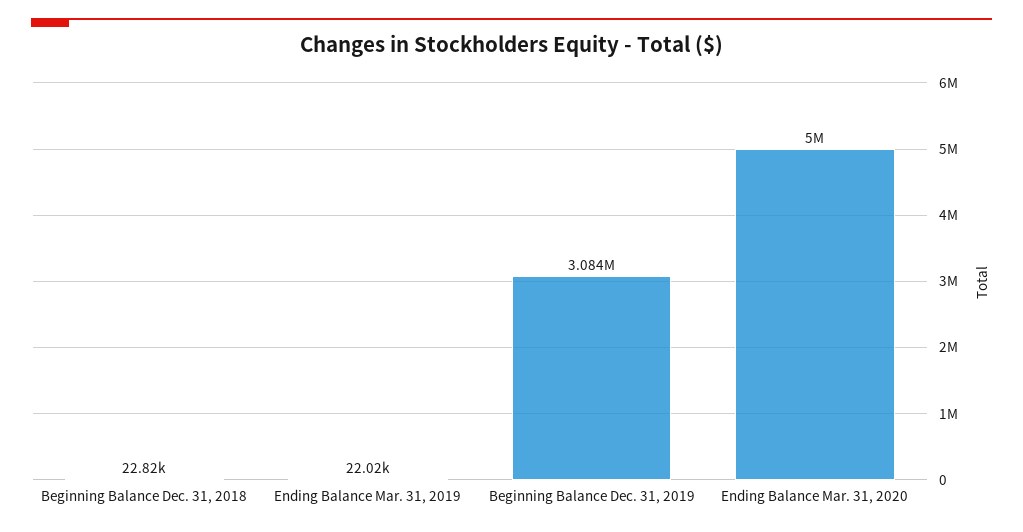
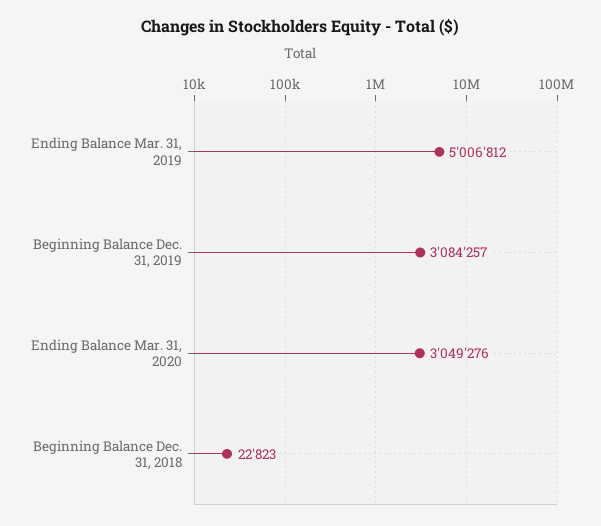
  {
    "Beginning Balance Dec. 31, 2018": 22823,
-   "Ending Balance Mar. 31, 2019": 22020,
+   "Ending Balance Mar. 31, 2019": 5006812,
    "Beginning Balance Dec. 31, 2019": 3084257,
-   "Ending Balance Mar. 31, 2020": 5000000
+   "Ending Balance Mar. 31, 2020": 3049276
  }

